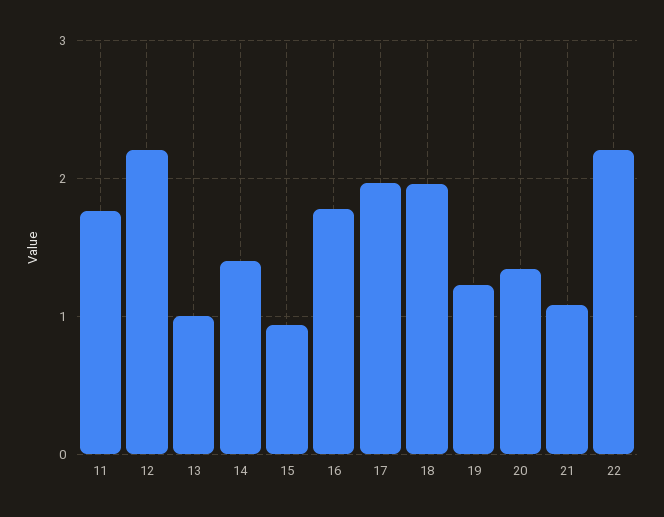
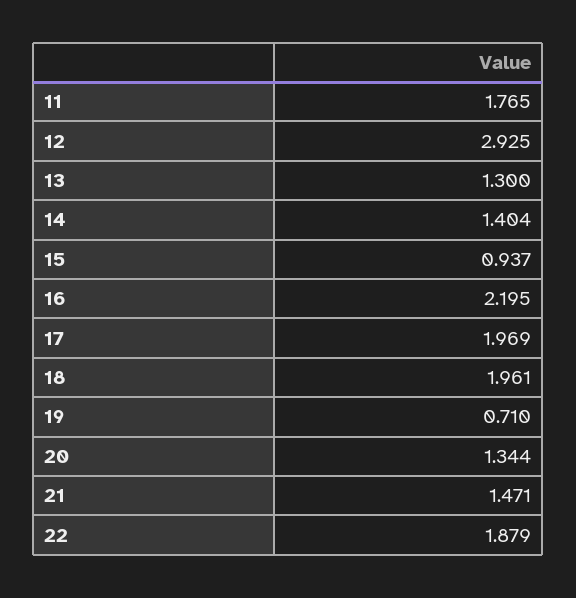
  {
    "11": 1.765,
-   "12": 2.2,
+   "12": 2.925,
-   "13": 1,
+   "13": 1.3,
    "14": 1.404,
    "15": 0.937,
-   "16": 1.8,
+   "16": 2.195,
    "17": 1.969,
    "18": 1.961,
-   "19": 1.2,
+   "19": 0.71,
    "20": 1.344,
-   "21": 1.1,
+   "21": 1.471,
-   "22": 2.2
+   "22": 1.879
  }

